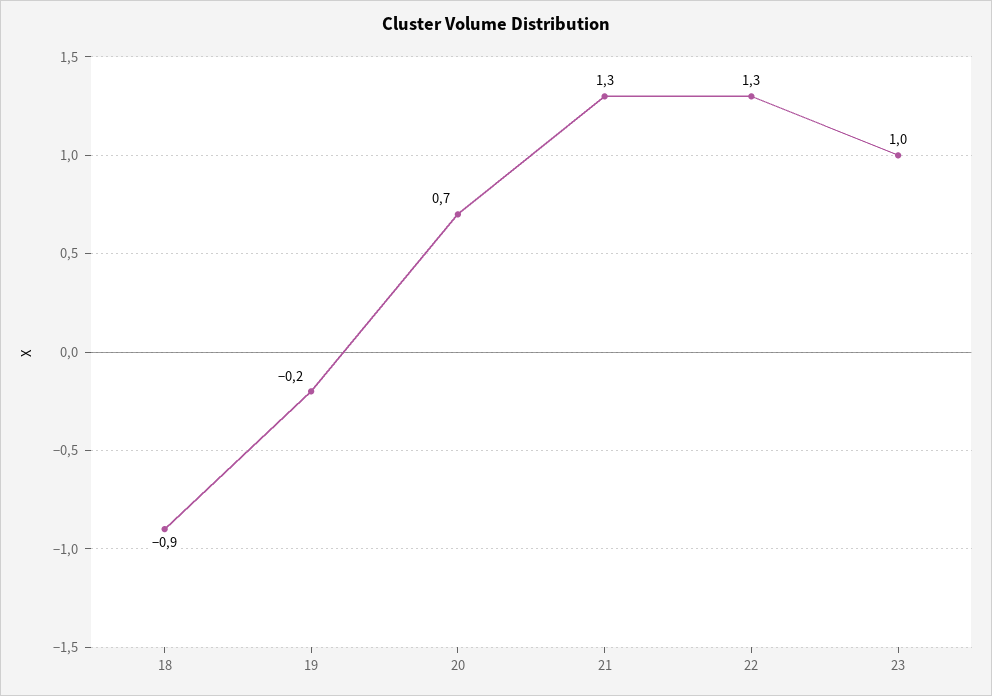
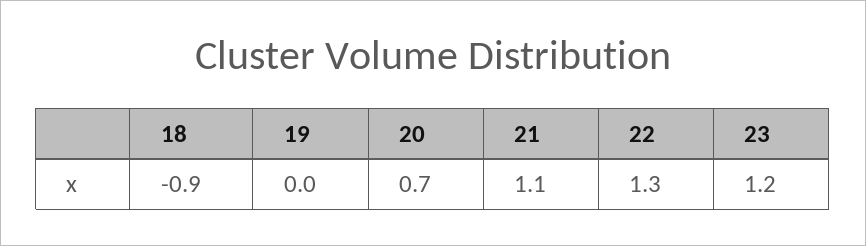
  {
    "18": -0.9,
-   "19": -0.2,
+   "19": 0,
    "20": 0.7,
-   "21": 1.3,
+   "21": 1.1,
    "22": 1.3,
-   "23": 1
+   "23": 1.2
  }

